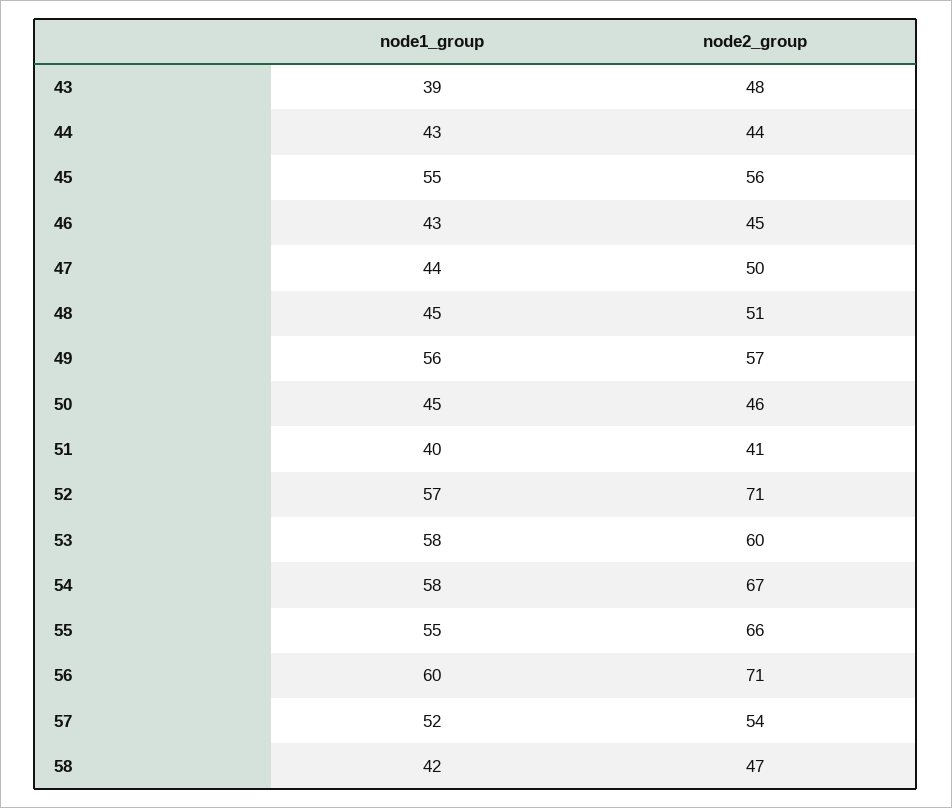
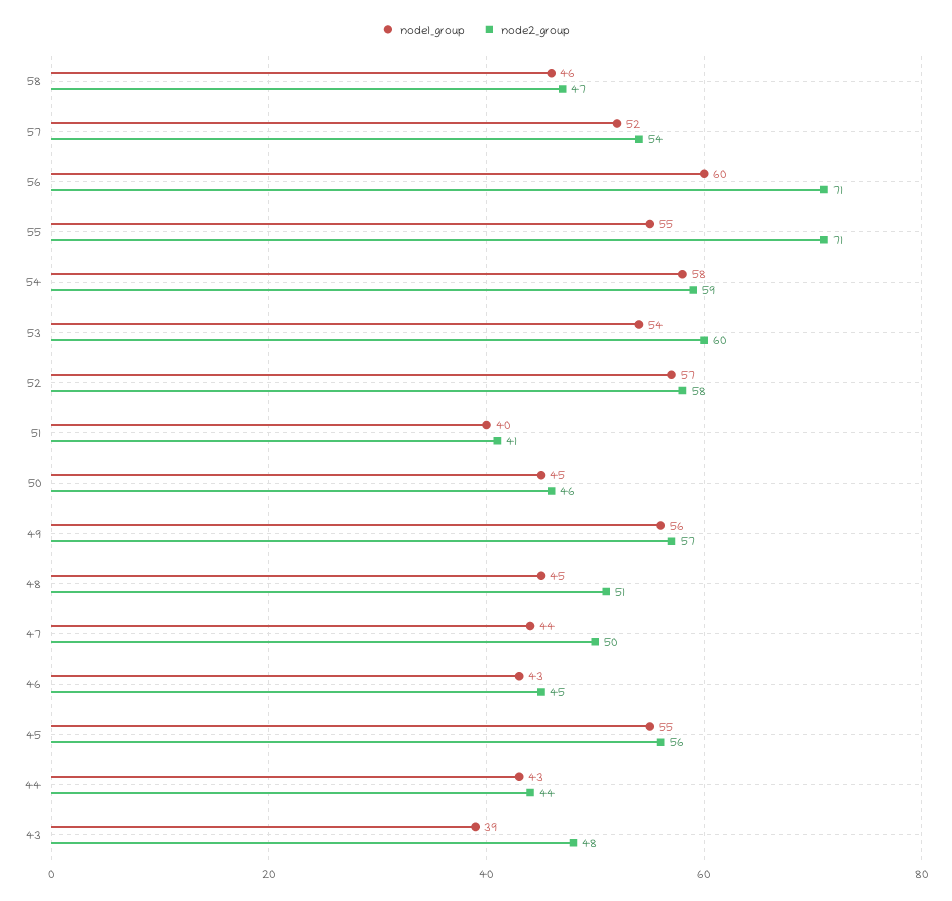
  {
    "node1_group": {
      "43": 39,
      "44": 43,
      "45": 55,
      "46": 43,
      "47": 44,
      "48": 45,
      "49": 56,
      "50": 45,
      "51": 40,
      "52": 57,
-     "53": 58,
+     "53": 54,
      "54": 58,
      "55": 55,
      "56": 60,
      "57": 52,
-     "58": 42
+     "58": 46
    },
    "node2_group": {
      "43": 48,
      "44": 44,
      "45": 56,
      "46": 45,
      "47": 50,
      "48": 51,
      "49": 57,
      "50": 46,
      "51": 41,
-     "52": 71,
+     "52": 58,
      "53": 60,
-     "54": 67,
+     "54": 59,
-     "55": 66,
+     "55": 71,
      "56": 71,
      "57": 54,
      "58": 47
    }
  }

